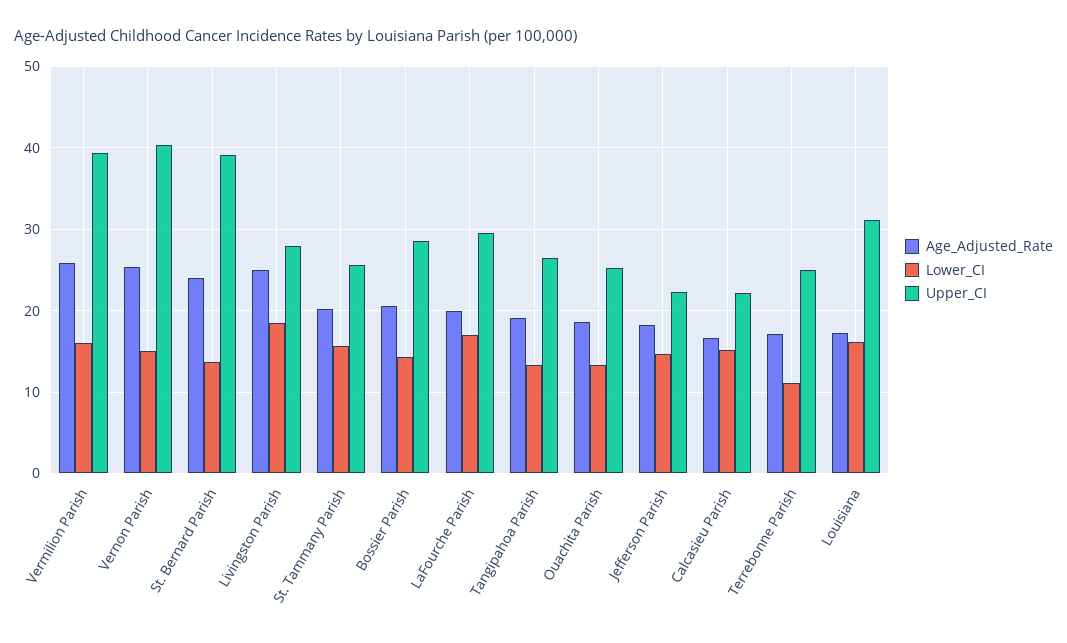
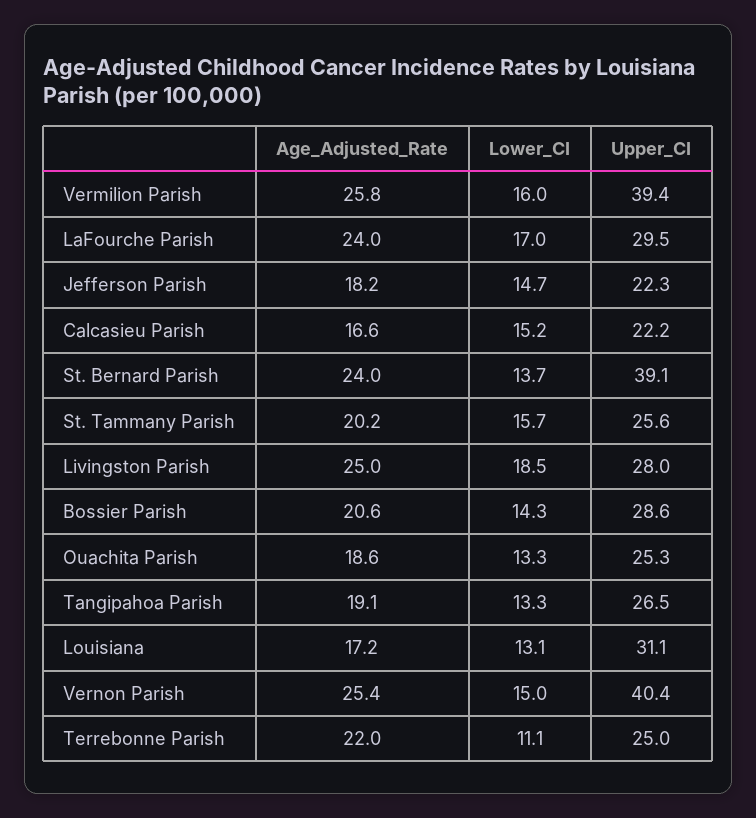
  {
    "Age_Adjusted_Rate": {
      "Vermilion Parish": 25.8,
      "Vernon Parish": 25.4,
      "St. Bernard Parish": 24,
      "Livingston Parish": 25,
      "St. Tammany Parish": 20.2,
      "Bossier Parish": 20.6,
-     "LaFourche Parish": 20,
+     "LaFourche Parish": 24,
      "Tangipahoa Parish": 19.1,
      "Ouachita Parish": 18.6,
      "Jefferson Parish": 18.2,
      "Calcasieu Parish": 16.6,
-     "Terrebonne Parish": 17,
+     "Terrebonne Parish": 22,
      "Louisiana": 17.2
    },
    "Lower_CI": {
      "Vermilion Parish": 16,
      "Vernon Parish": 15,
      "St. Bernard Parish": 13.7,
      "Livingston Parish": 18.5,
      "St. Tammany Parish": 15.7,
      "Bossier Parish": 14.3,
      "LaFourche Parish": 17,
      "Tangipahoa Parish": 13.3,
      "Ouachita Parish": 13.3,
      "Jefferson Parish": 14.7,
      "Calcasieu Parish": 15.2,
      "Terrebonne Parish": 11.1,
-     "Louisiana": 16
+     "Louisiana": 13.1
    },
    "Upper_CI": {
      "Vermilion Parish": 39.4,
      "Vernon Parish": 40.4,
      "St. Bernard Parish": 39.1,
      "Livingston Parish": 28,
      "St. Tammany Parish": 25.6,
      "Bossier Parish": 28.6,
      "LaFourche Parish": 29.5,
      "Tangipahoa Parish": 26.5,
      "Ouachita Parish": 25.3,
      "Jefferson Parish": 22.3,
      "Calcasieu Parish": 22.2,
      "Terrebonne Parish": 25,
      "Louisiana": 31.1
    }
  }

